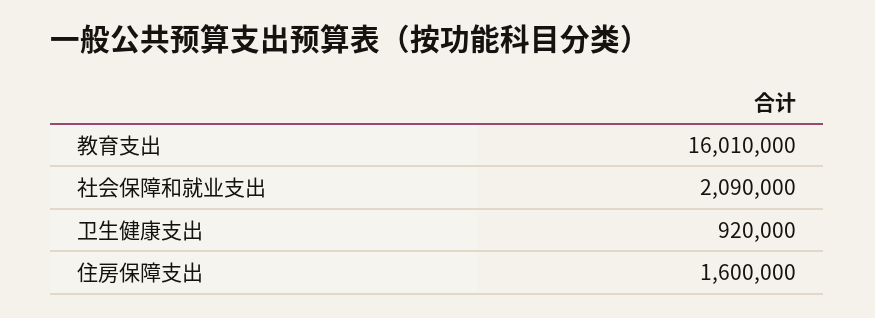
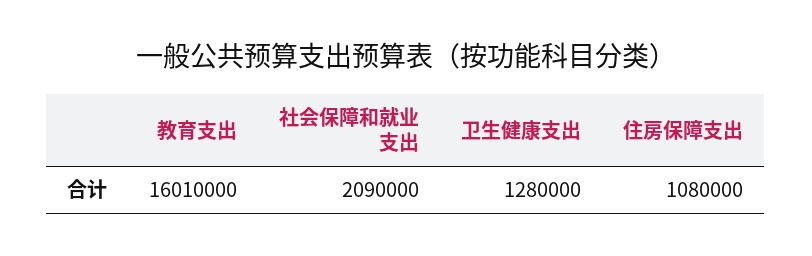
  {
    "教育支出": 16010000,
    "社会保障和就业支出": 2090000,
-   "卫生健康支出": 920000,
+   "卫生健康支出": 1280000,
-   "住房保障支出": 1600000
+   "住房保障支出": 1080000
  }

